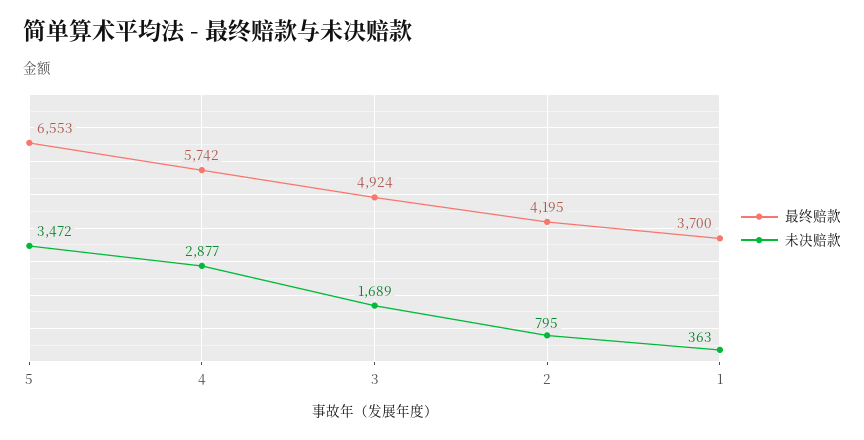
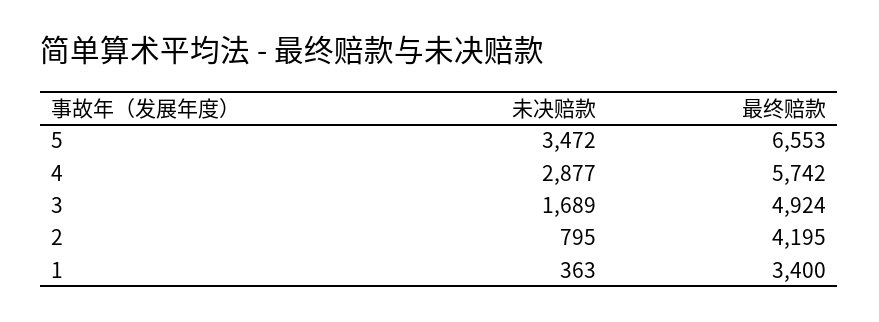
  {
    "最终赔款": {
      "5": 6553,
      "4": 5742,
      "3": 4924,
      "2": 4195,
-     "1": 3700
+     "1": 3400
    },
    "未决赔款": {
      "5": 3472,
      "4": 2877,
      "3": 1689,
      "2": 795,
      "1": 363
    }
  }

